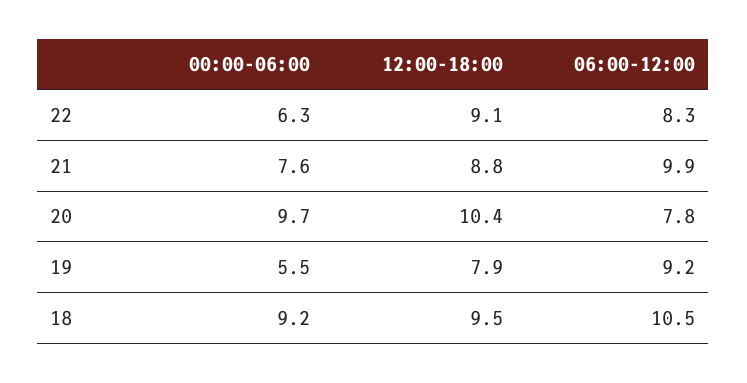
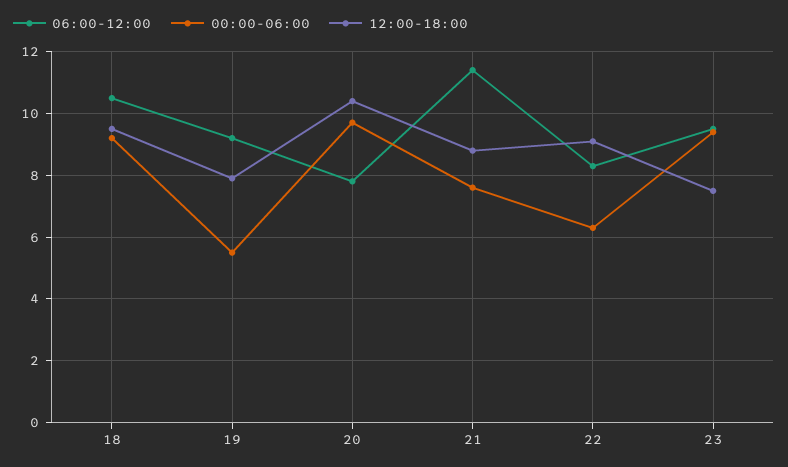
  {
    "00:00-06:00": {
      "22": 6.3,
      "21": 7.6,
      "20": 9.7,
      "19": 5.5,
-     "18": 9.2
+     "18": 9.2,
+     "23": 9.5
    },
    "12:00-18:00": {
      "22": 9.1,
      "21": 8.8,
      "20": 10.4,
      "19": 7.9,
-     "18": 9.5
+     "18": 9.5,
+     "23": 7.5
    },
    "06:00-12:00": {
      "22": 8.3,
-     "21": 9.9,
+     "21": 11.5,
      "20": 7.8,
      "19": 9.2,
-     "18": 10.5
+     "18": 10.5,
+     "23": 9.5
    }
  }

